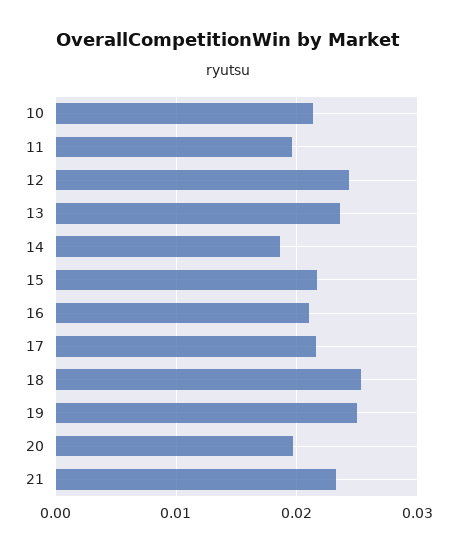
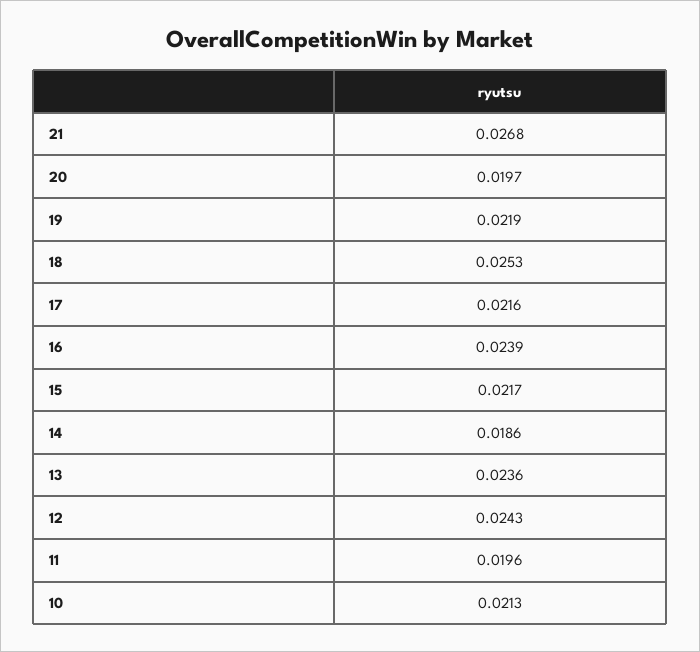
  {
    "10": 0.0213,
    "11": 0.0196,
    "12": 0.0243,
    "13": 0.0236,
    "14": 0.0186,
    "15": 0.0217,
-   "16": 0.021,
+   "16": 0.0239,
    "17": 0.0216,
    "18": 0.0253,
-   "19": 0.025,
+   "19": 0.0219,
    "20": 0.0197,
-   "21": 0.023
+   "21": 0.0268
  }

